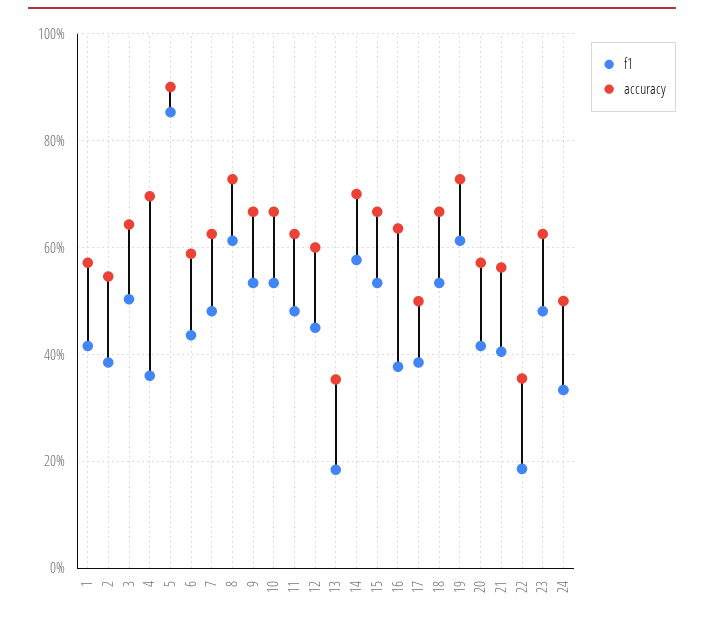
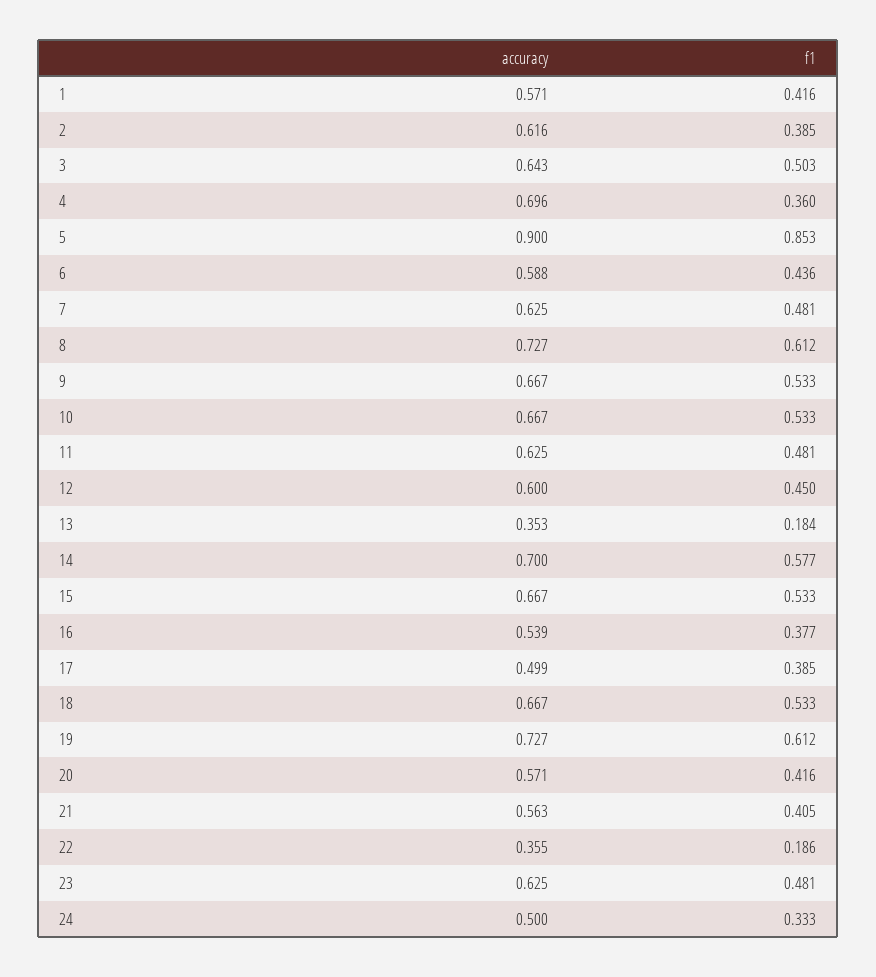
  {
    "f1": {
      "1": 0.416,
      "2": 0.385,
      "3": 0.503,
      "4": 0.36,
      "5": 0.853,
      "6": 0.436,
      "7": 0.481,
      "8": 0.612,
      "9": 0.533,
      "10": 0.533,
      "11": 0.481,
      "12": 0.45,
      "13": 0.184,
      "14": 0.577,
      "15": 0.533,
      "16": 0.377,
      "17": 0.385,
      "18": 0.533,
      "19": 0.612,
      "20": 0.416,
      "21": 0.405,
      "22": 0.186,
      "23": 0.481,
      "24": 0.333
    },
    "accuracy": {
      "1": 0.571,
-     "2": 0.54,
+     "2": 0.616,
      "3": 0.643,
      "4": 0.696,
      "5": 0.9,
      "6": 0.588,
      "7": 0.625,
      "8": 0.727,
      "9": 0.667,
      "10": 0.667,
      "11": 0.625,
      "12": 0.6,
      "13": 0.353,
      "14": 0.7,
      "15": 0.667,
-     "16": 0.64,
+     "16": 0.539,
      "17": 0.499,
      "18": 0.667,
      "19": 0.727,
      "20": 0.571,
      "21": 0.563,
      "22": 0.355,
      "23": 0.625,
      "24": 0.5
    }
  }

